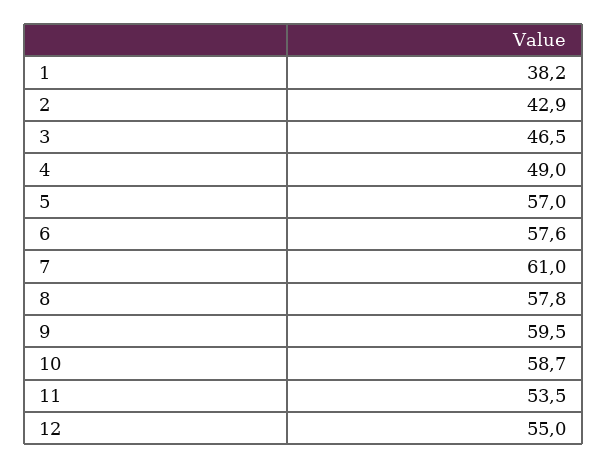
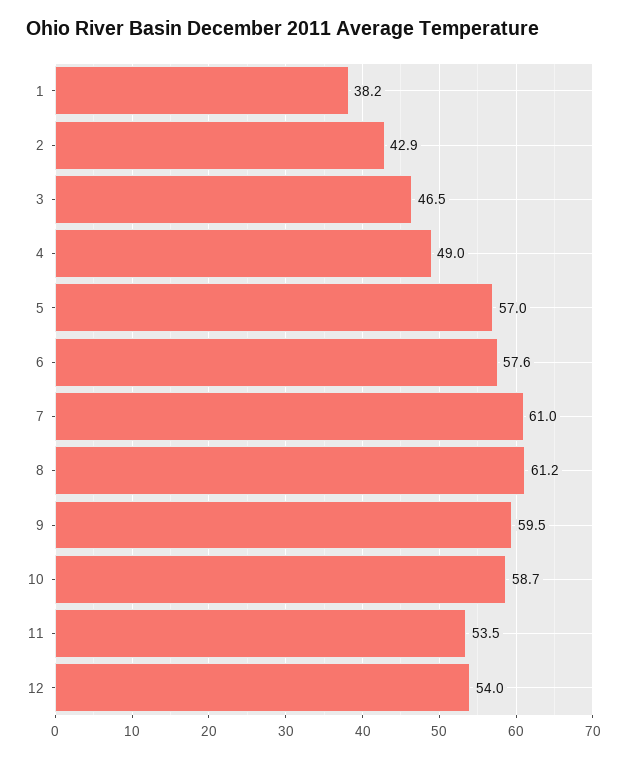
  {
    "1": 38.2,
    "2": 42.9,
    "3": 46.5,
    "4": 49,
    "5": 57,
    "6": 57.6,
    "7": 61,
-   "8": 57.8,
+   "8": 61.2,
    "9": 59.5,
    "10": 58.7,
    "11": 53.5,
-   "12": 55
+   "12": 54
  }

